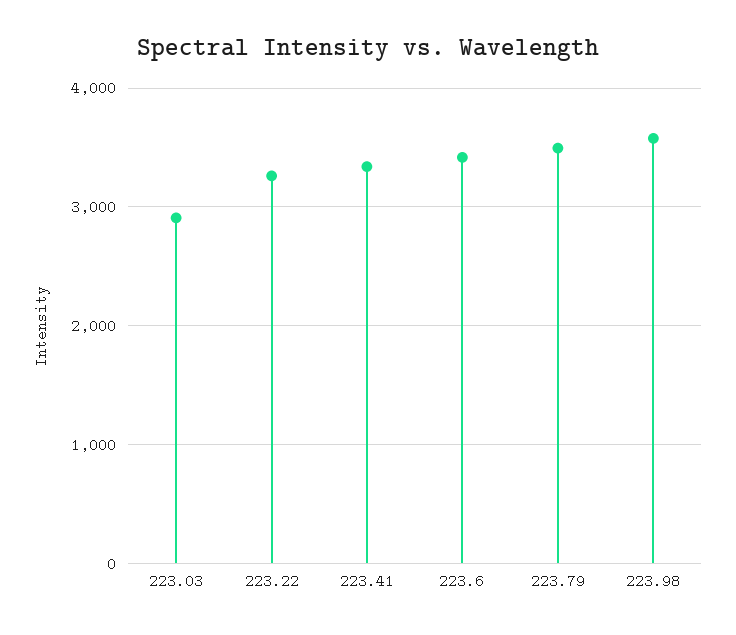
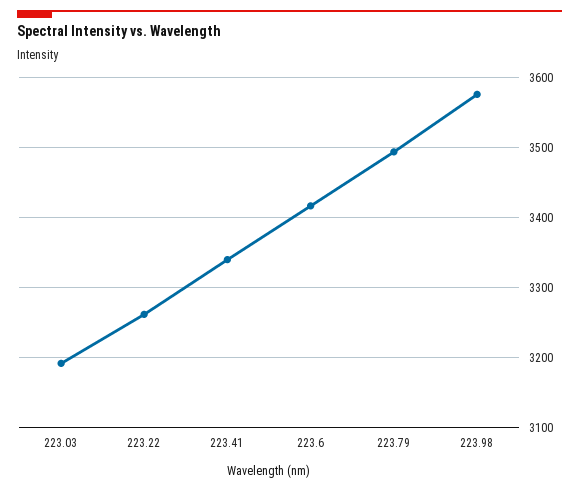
  {
-   "223.03": 2900,
+   "223.03": 3190,
    "223.22": 3260,
    "223.41": 3340,
    "223.6": 3420,
    "223.79": 3490,
    "223.98": 3580
  }

